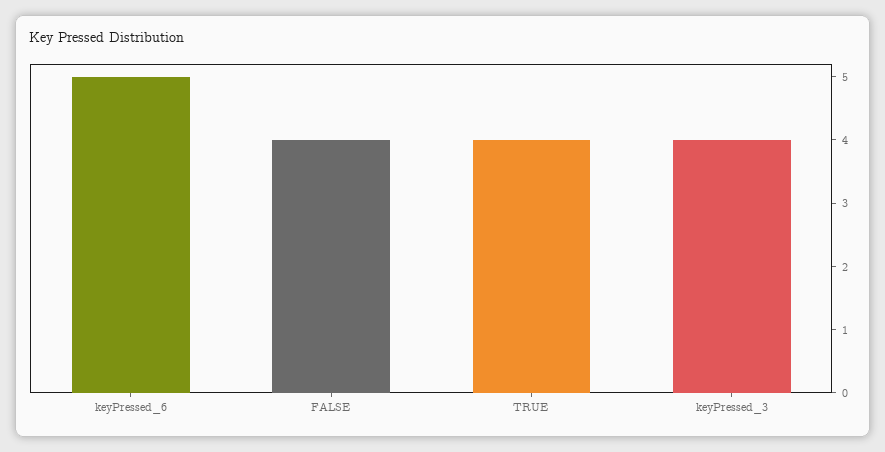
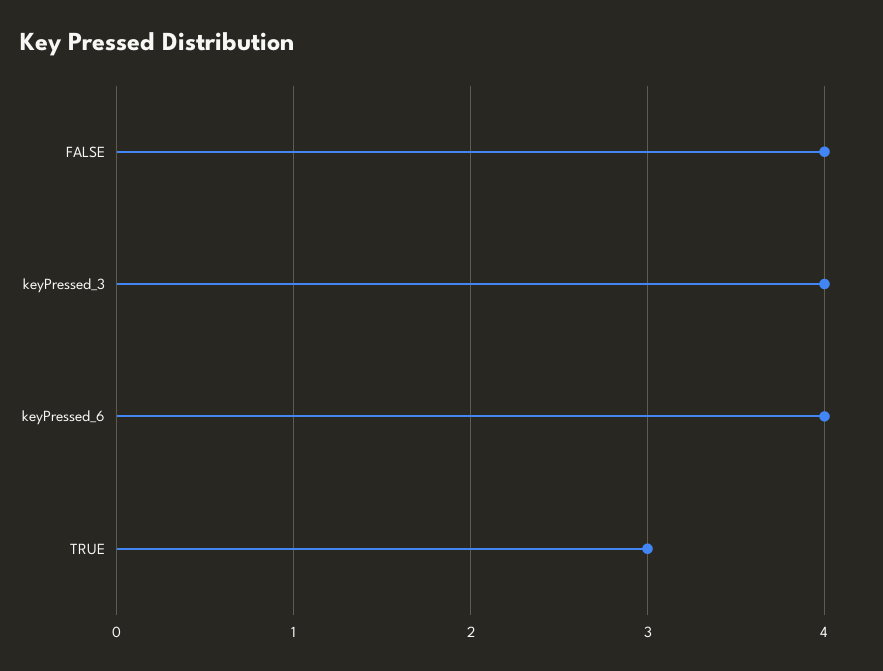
  {
-   "keyPressed_6": 5,
+   "keyPressed_6": 4,
    "FALSE": 4,
-   "TRUE": 4,
+   "TRUE": 3,
    "keyPressed_3": 4
  }

